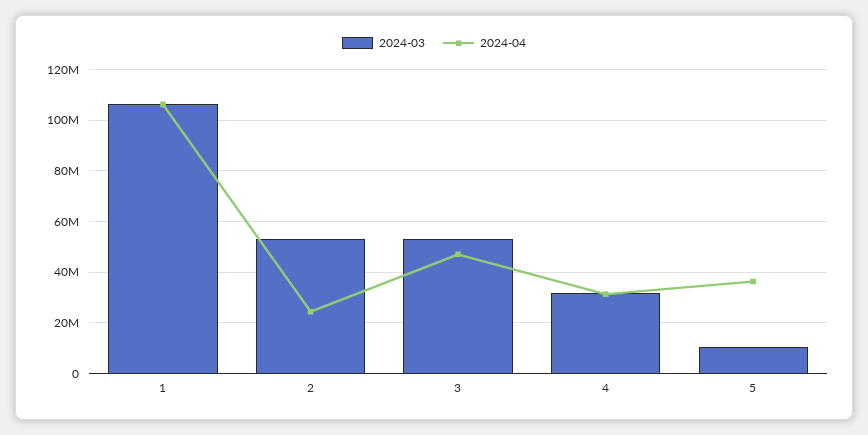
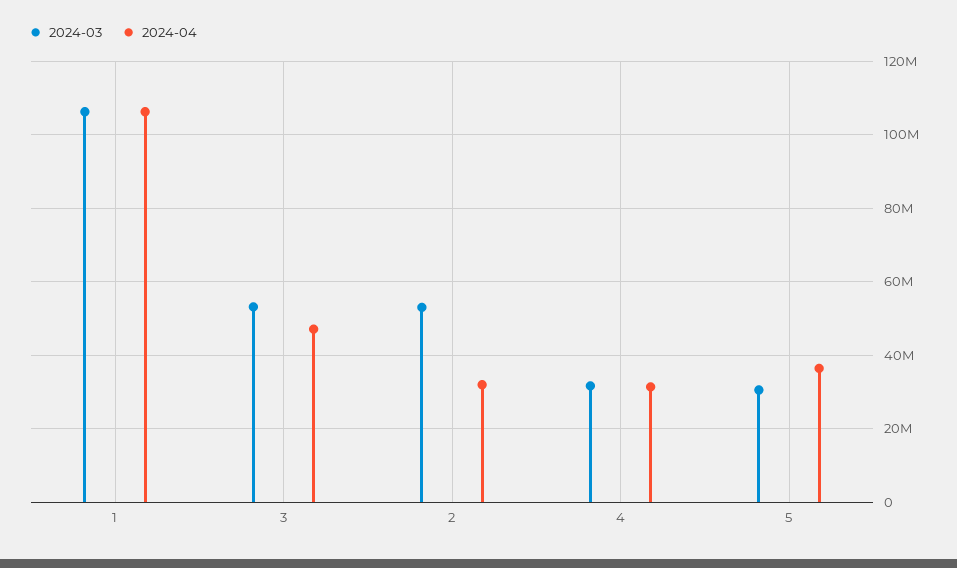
  {
    "2024-03": {
      "1": 106000000,
      "2": 54000000,
      "3": 54000000,
      "4": 32000000,
-     "5": 10000000
+     "5": 30000000
    },
    "2024-04": {
      "1": 106000000,
-     "2": 25000000,
+     "2": 32000000,
      "3": 48000000,
      "4": 32000000,
      "5": 36000000
    }
  }

